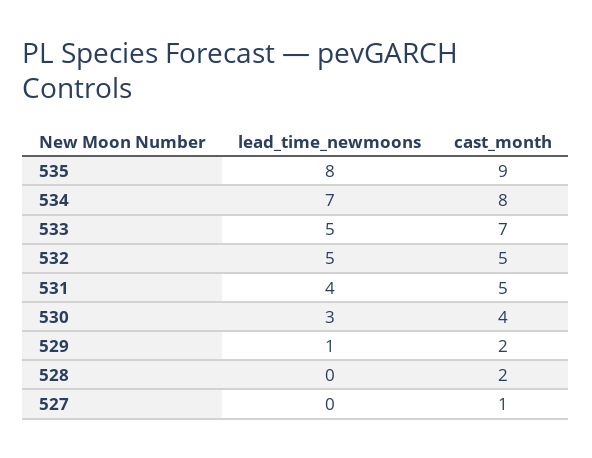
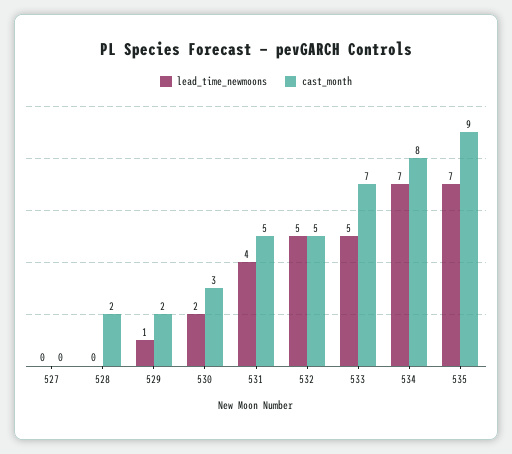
  {
    "lead_time_newmoons": {
-     "535": 8,
+     "535": 7,
      "534": 7,
      "533": 5,
      "532": 5,
      "531": 4,
-     "530": 3,
+     "530": 2,
      "529": 1,
      "528": 0,
      "527": 0
    },
    "cast_month": {
      "535": 9,
      "534": 8,
      "533": 7,
      "532": 5,
      "531": 5,
-     "530": 4,
+     "530": 3,
      "529": 2,
      "528": 2,
-     "527": 1
+     "527": 0
    }
  }

